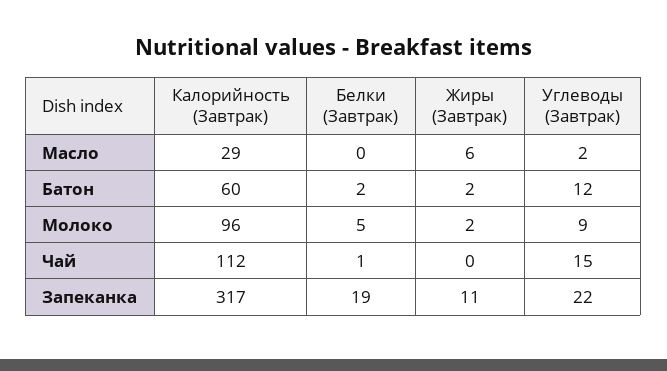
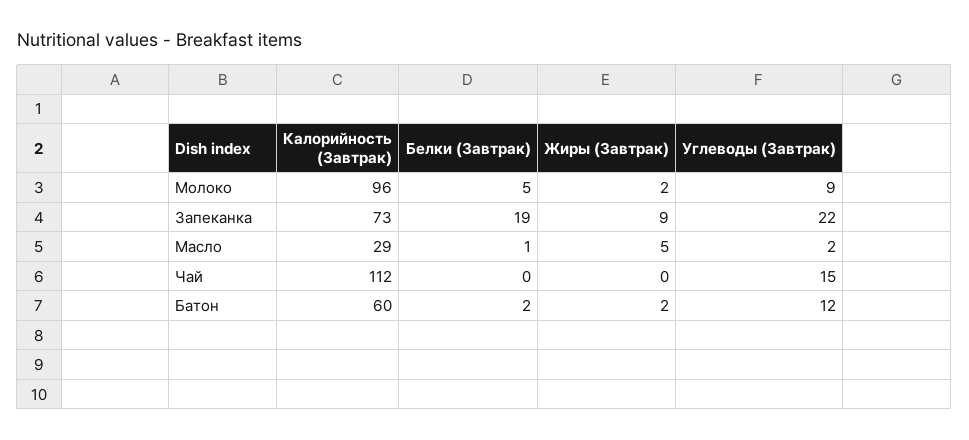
  {
    "Калорийность (Завтрак)": {
      "Масло": 29,
      "Батон": 60,
      "Молоко": 96,
      "Чай": 112,
-     "Запеканка": 317
+     "Запеканка": 73
    },
    "Белки (Завтрак)": {
-     "Масло": 0,
+     "Масло": 1,
      "Батон": 2,
      "Молоко": 5,
-     "Чай": 1,
+     "Чай": 0,
      "Запеканка": 19
    },
    "Жиры (Завтрак)": {
-     "Масло": 6,
+     "Масло": 5,
      "Батон": 2,
      "Молоко": 2,
      "Чай": 0,
-     "Запеканка": 11
+     "Запеканка": 9
    },
    "Углеводы (Завтрак)": {
      "Масло": 2,
      "Батон": 12,
      "Молоко": 9,
      "Чай": 15,
      "Запеканка": 22
    }
  }

